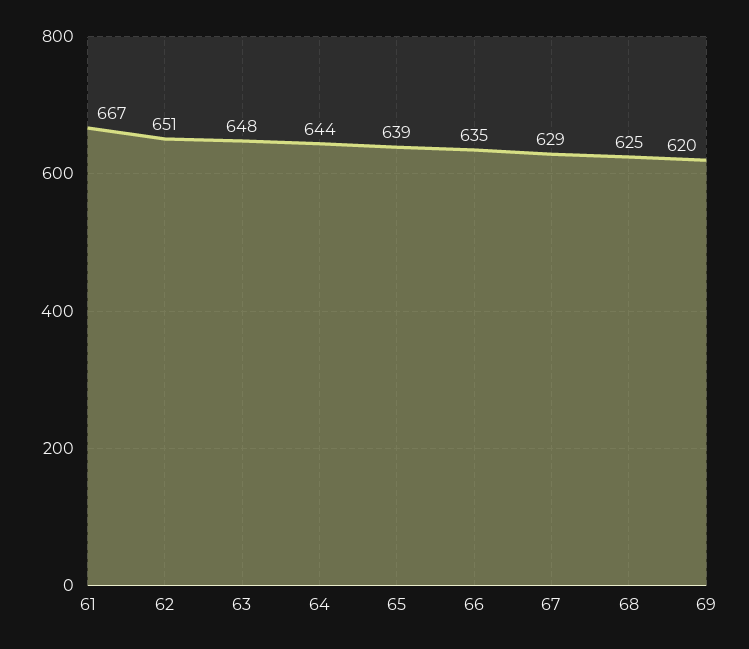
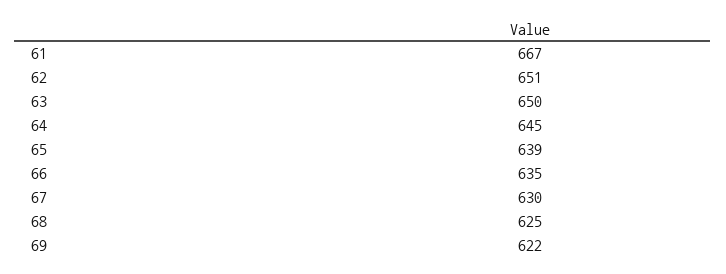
  {
    "61": 667,
    "62": 651,
-   "63": 648,
+   "63": 650,
-   "64": 644,
+   "64": 645,
    "65": 639,
    "66": 635,
-   "67": 629,
+   "67": 630,
    "68": 625,
-   "69": 620
+   "69": 622
  }

